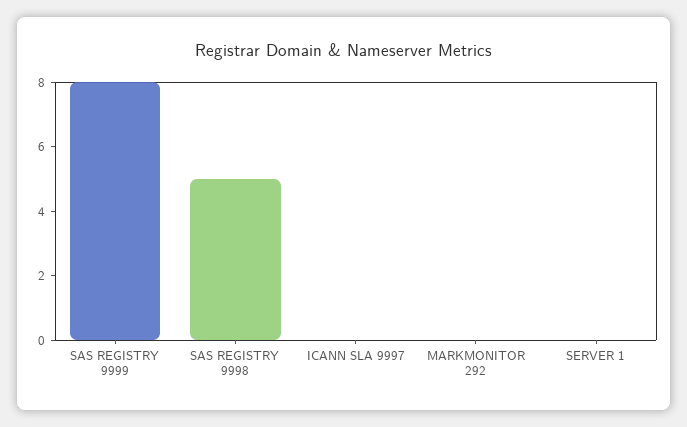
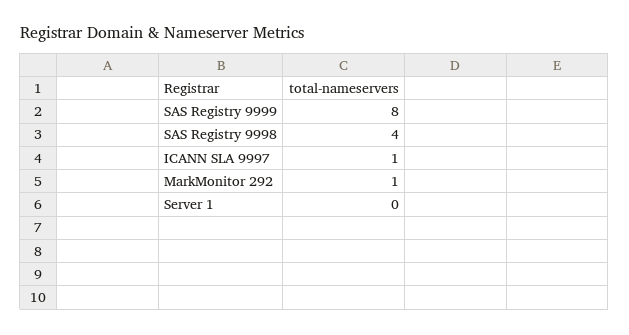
  {
    "SAS REGISTRY 9999": 8,
-   "SAS REGISTRY 9998": 5,
+   "SAS REGISTRY 9998": 4,
-   "ICANN SLA 9997": 0,
+   "ICANN SLA 9997": 1,
-   "MARKMONITOR 292": 0,
+   "MARKMONITOR 292": 1,
    "SERVER 1": 0
  }

